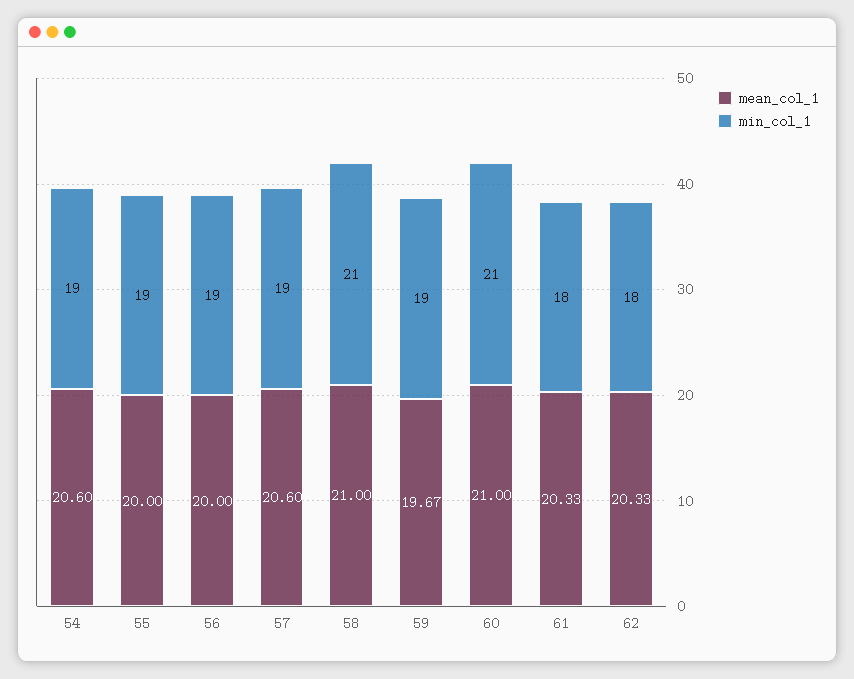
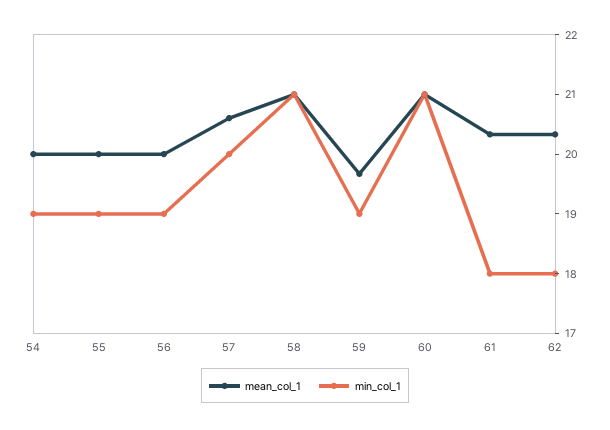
  {
    "mean_col_1": {
-     "54": 20.6,
+     "54": 20,
      "55": 20,
      "56": 20,
      "57": 20.6,
      "58": 21,
      "59": 19.67,
      "60": 21,
      "61": 20.33,
      "62": 20.33
    },
    "min_col_1": {
      "54": 19,
      "55": 19,
      "56": 19,
-     "57": 19,
+     "57": 20,
      "58": 21,
      "59": 19,
      "60": 21,
      "61": 18,
      "62": 18
    }
  }

